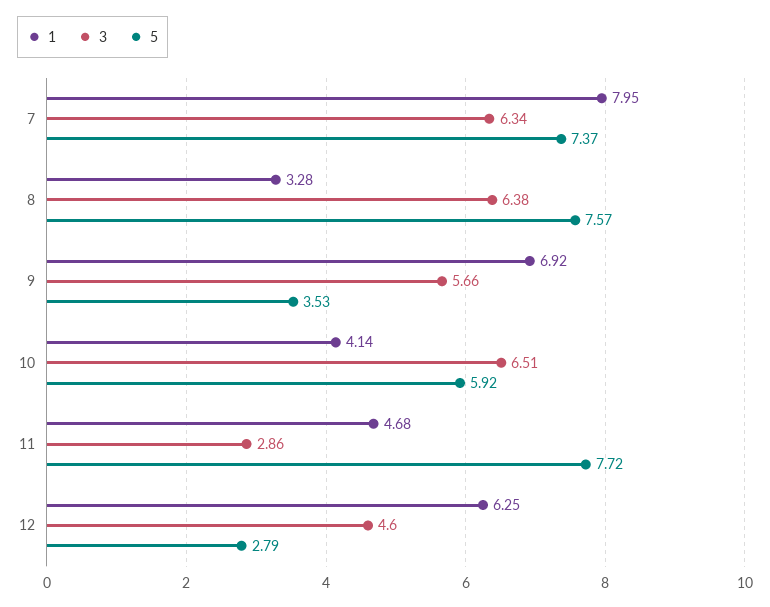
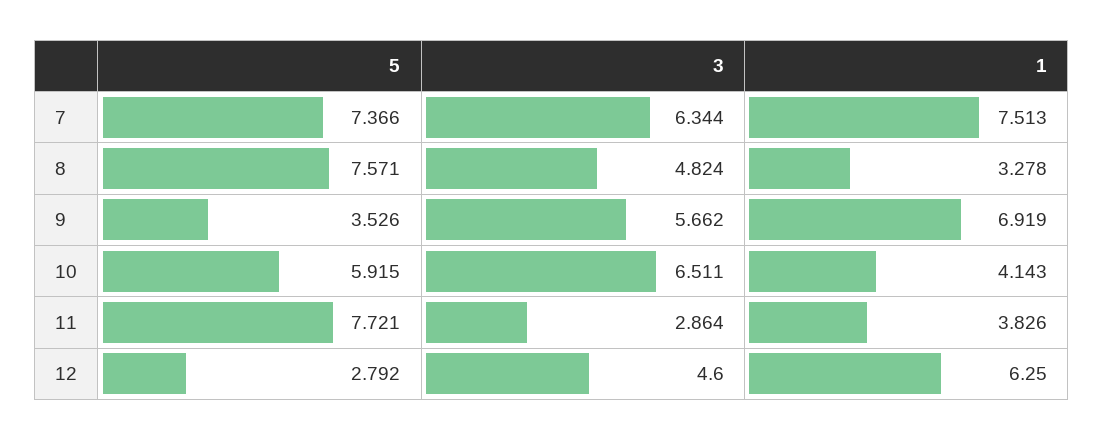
  {
    "1": {
-     "7": 7.95,
+     "7": 7.513,
      "8": 3.278,
      "9": 6.919,
      "10": 4.143,
-     "11": 4.68,
+     "11": 3.826,
      "12": 6.25
    },
    "3": {
      "7": 6.344,
-     "8": 6.38,
+     "8": 4.824,
      "9": 5.662,
      "10": 6.511,
      "11": 2.864,
      "12": 4.6
    },
    "5": {
      "7": 7.366,
      "8": 7.571,
      "9": 3.526,
      "10": 5.915,
      "11": 7.721,
      "12": 2.792
    }
  }

